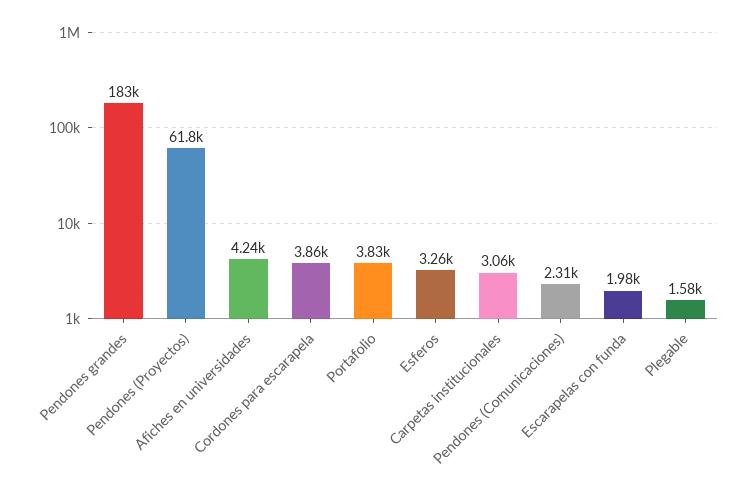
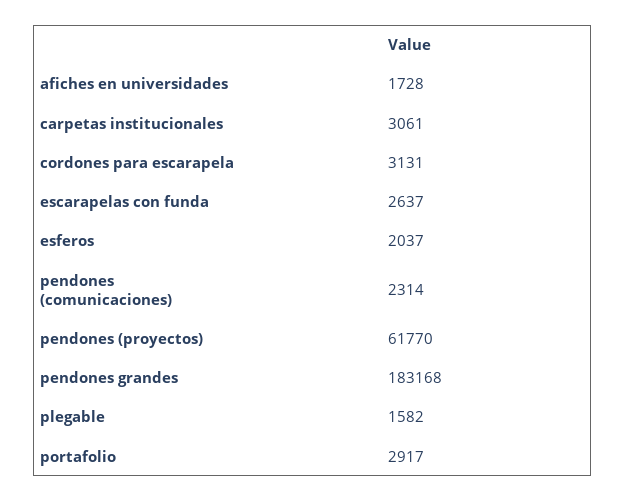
  {
    "Pendones grandes": 183168,
    "Pendones (Proyectos)": 61770,
-   "Afiches en universidades": 4240,
+   "Afiches en universidades": 1728,
-   "Cordones para escarapela": 3860,
+   "Cordones para escarapela": 3131,
-   "Portafolio": 3830,
+   "Portafolio": 2917,
-   "Esferos": 3260,
+   "Esferos": 2037,
    "Carpetas institucionales": 3061,
    "Pendones (Comunicaciones)": 2314,
-   "Escarapelas con funda": 1980,
+   "Escarapelas con funda": 2637,
    "Plegable": 1582
  }

